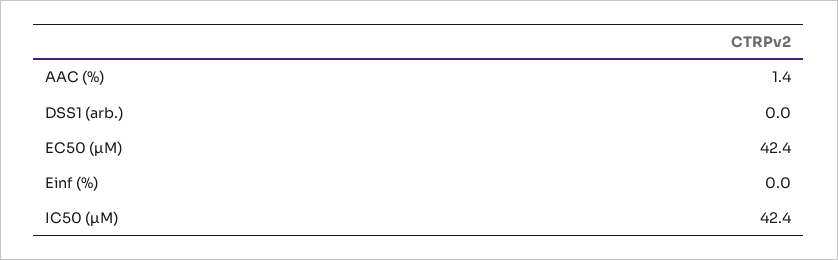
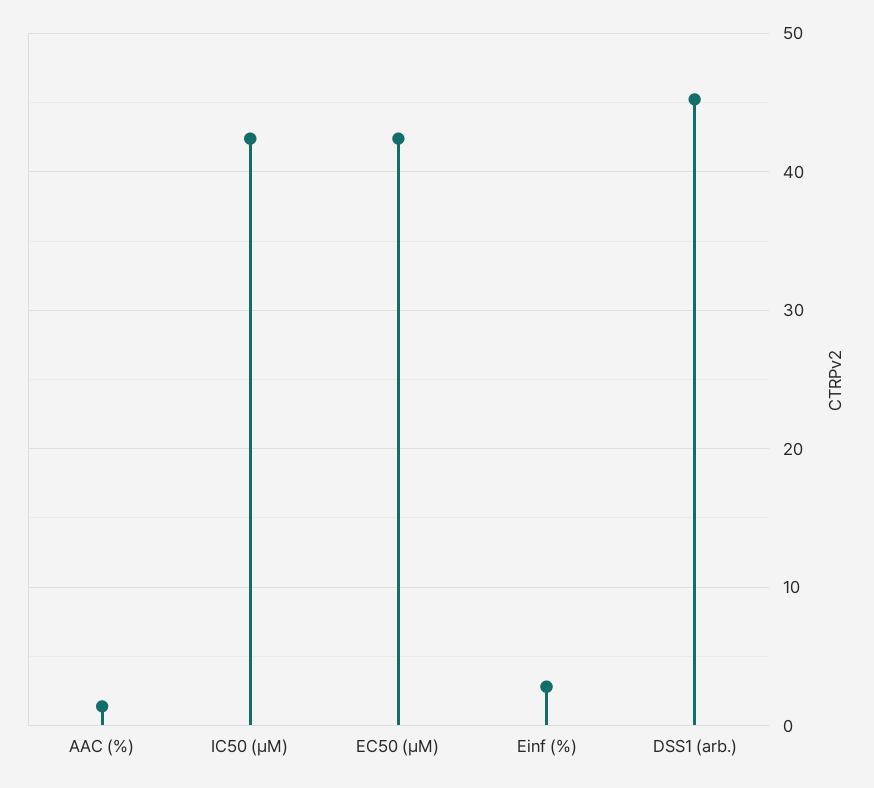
  {
    "AAC (%)": 1.4,
-   "DSS1 (arb.)": 0,
+   "DSS1 (arb.)": 45,
    "EC50 (µM)": 42.4,
-   "Einf (%)": 0,
+   "Einf (%)": 3,
    "IC50 (µM)": 42.4
  }

